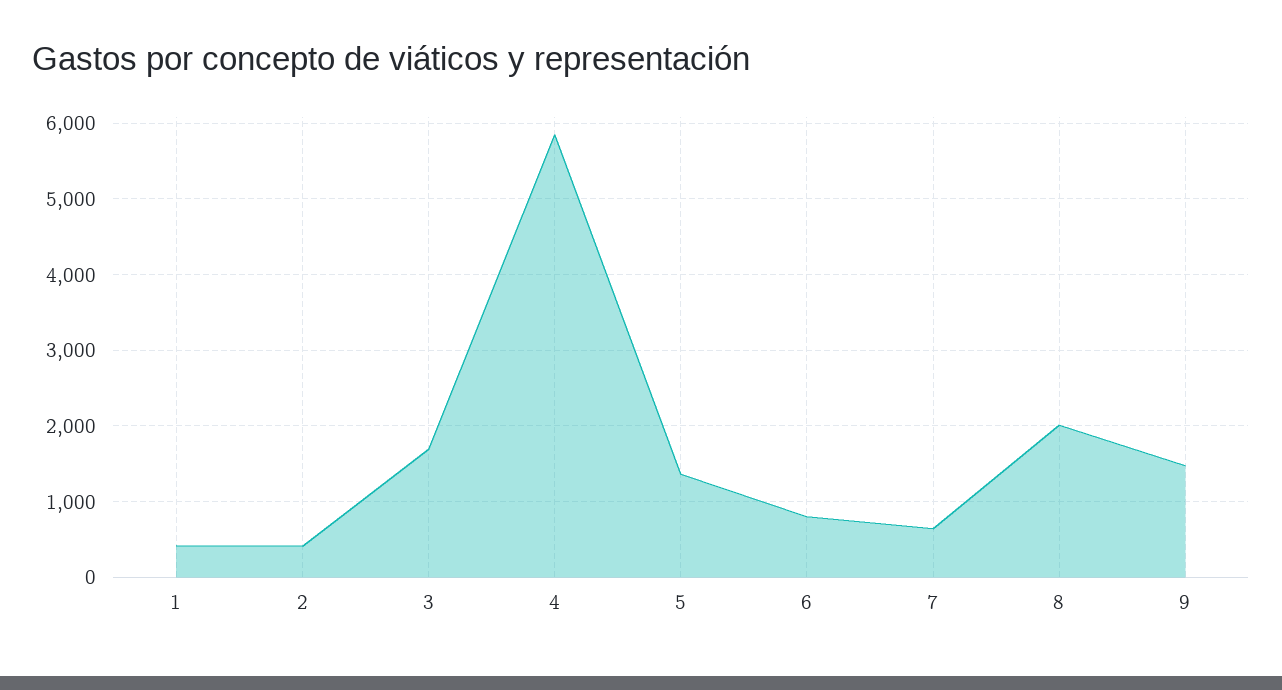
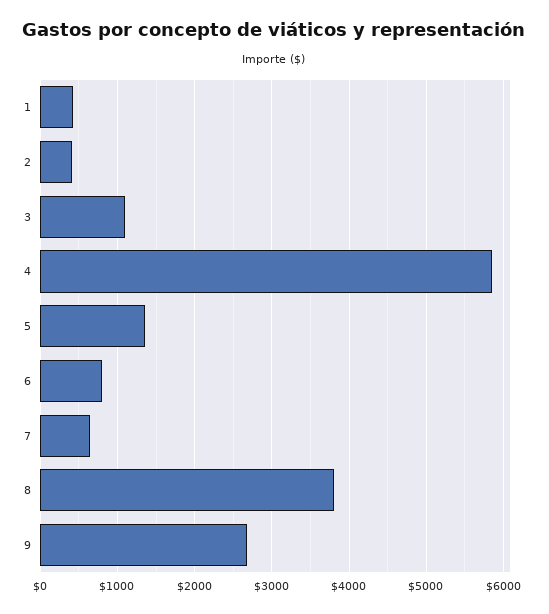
  {
    "1": 400,
    "2": 400,
-   "3": 1700,
+   "3": 1100,
    "4": 5800,
    "5": 1400,
    "6": 800,
    "7": 600,
-   "8": 2000,
+   "8": 3800,
-   "9": 1500
+   "9": 2700
  }

